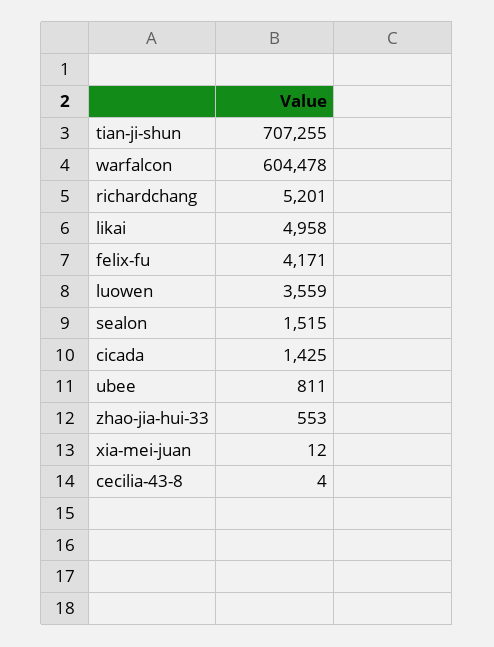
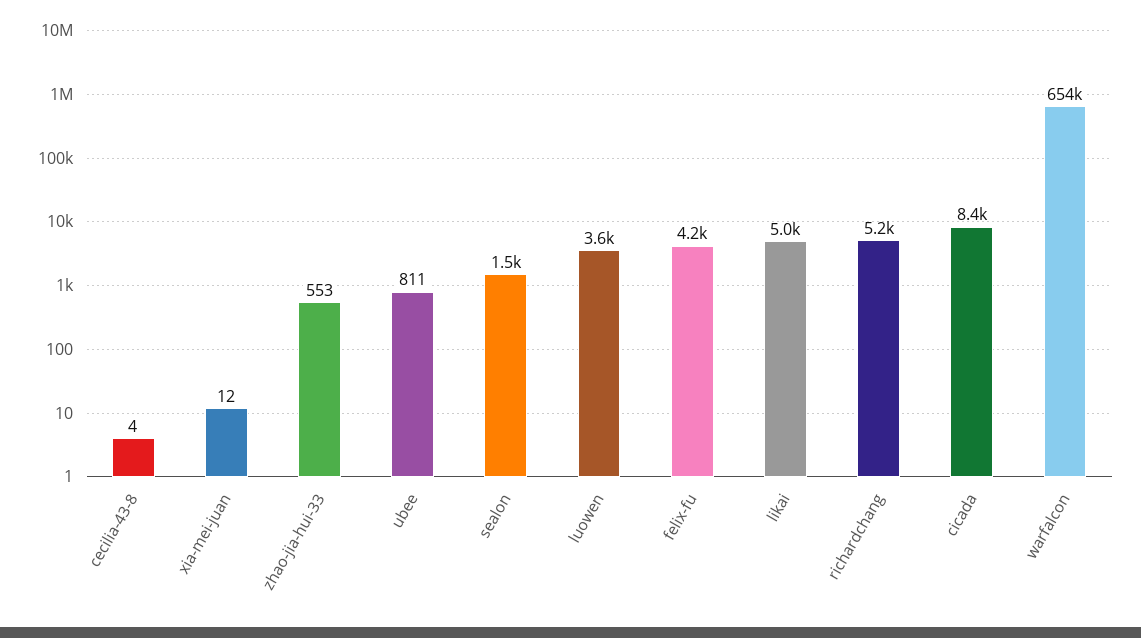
  {
-   "tian-ji-shun": 707255,
-   "warfalcon": 604478,
+   "warfalcon": 654000,
    "richardchang": 5201,
    "likai": 4958,
    "felix-fu": 4171,
    "luowen": 3559,
    "sealon": 1515,
-   "cicada": 1425,
+   "cicada": 8400,
    "ubee": 811,
    "zhao-jia-hui-33": 553,
    "xia-mei-juan": 12,
    "cecilia-43-8": 4
  }

